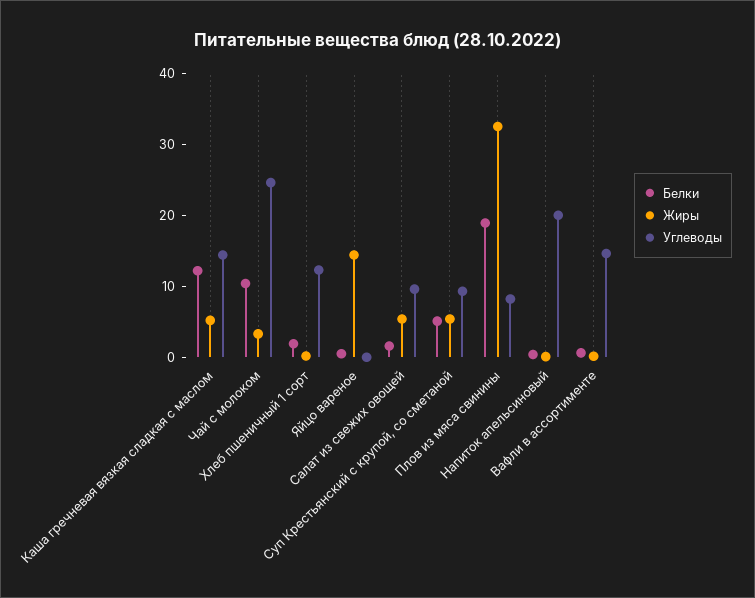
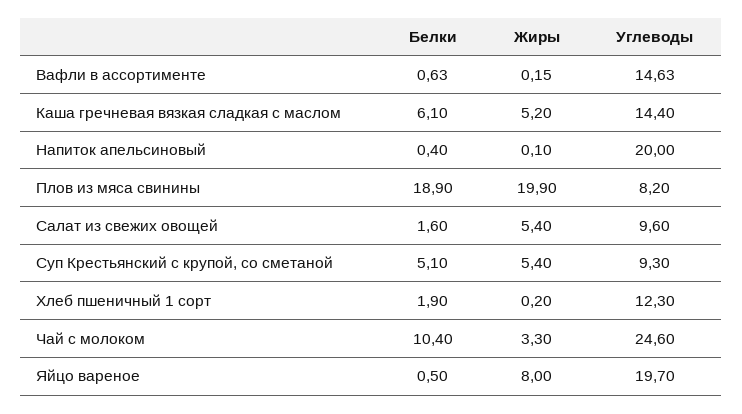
  {
    "Белки": {
-     "Каша гречневая вязкая сладкая с маслом": 12,
+     "Каша гречневая вязкая сладкая с маслом": 6.1,
      "Чай с молоком": 10.4,
      "Хлеб пшеничный 1 сорт": 1.9,
      "Яйцо вареное": 0.5,
      "Салат из свежих овощей": 1.6,
      "Суп Крестьянский с крупой, со сметаной": 5.1,
      "Плов из мяса свинины": 18.9,
      "Напиток апельсиновый": 0.4,
      "Вафли в ассортименте": 0.63
    },
    "Жиры": {
      "Каша гречневая вязкая сладкая с маслом": 5.2,
      "Чай с молоком": 3.3,
      "Хлеб пшеничный 1 сорт": 0.2,
-     "Яйцо вареное": 14,
+     "Яйцо вареное": 8,
      "Салат из свежих овощей": 5.4,
      "Суп Крестьянский с крупой, со сметаной": 5.4,
-     "Плов из мяса свинины": 32,
+     "Плов из мяса свинины": 19.9,
      "Напиток апельсиновый": 0.1,
      "Вафли в ассортименте": 0.15
    },
    "Углеводы": {
      "Каша гречневая вязкая сладкая с маслом": 14.4,
      "Чай с молоком": 24.6,
      "Хлеб пшеничный 1 сорт": 12.3,
-     "Яйцо вареное": 0,
+     "Яйцо вареное": 19.7,
      "Салат из свежих овощей": 9.6,
      "Суп Крестьянский с крупой, со сметаной": 9.3,
      "Плов из мяса свинины": 8.2,
      "Напиток апельсиновый": 20,
      "Вафли в ассортименте": 14.63
    }
  }

